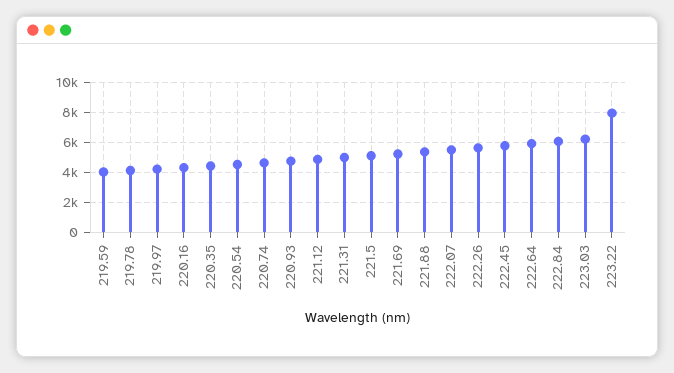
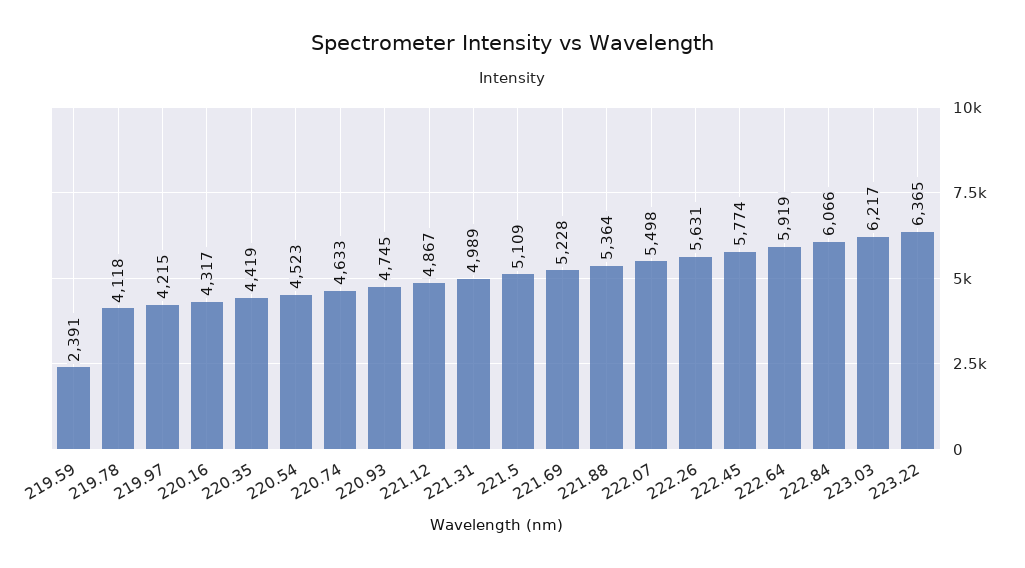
  {
-   "219.59": 4000,
+   "219.59": 2391,
    "219.78": 4118,
    "219.97": 4215,
    "220.16": 4317,
    "220.35": 4419,
    "220.54": 4523,
    "220.74": 4633,
    "220.93": 4745,
    "221.12": 4867,
    "221.31": 4989,
    "221.5": 5109,
    "221.69": 5228,
    "221.88": 5364,
    "222.07": 5498,
    "222.26": 5631,
    "222.45": 5774,
    "222.64": 5919,
    "222.84": 6066,
    "223.03": 6217,
-   "223.22": 8000
+   "223.22": 6365
  }

